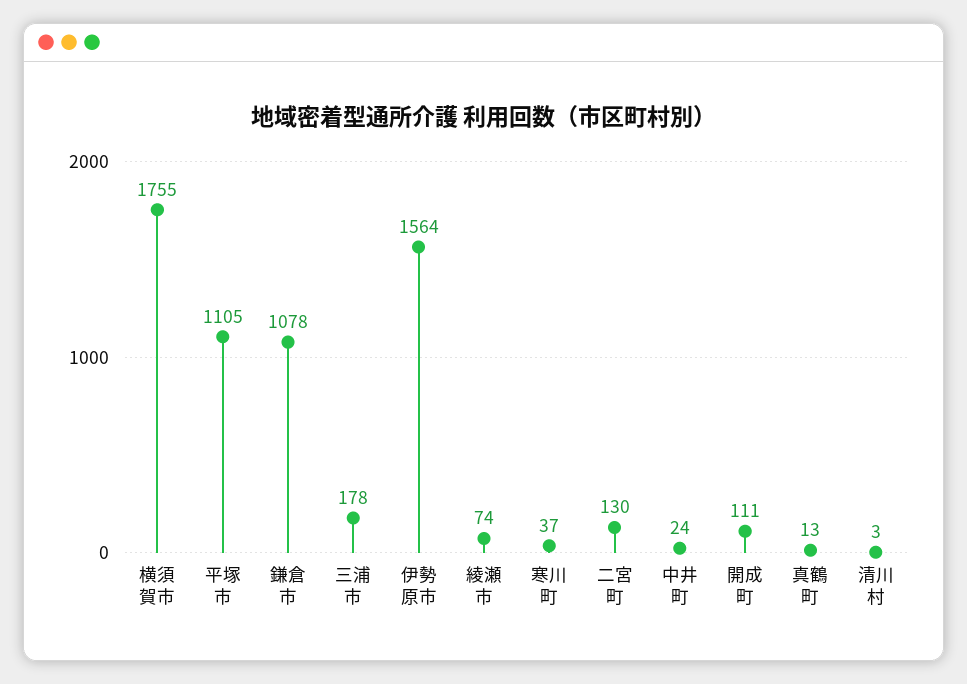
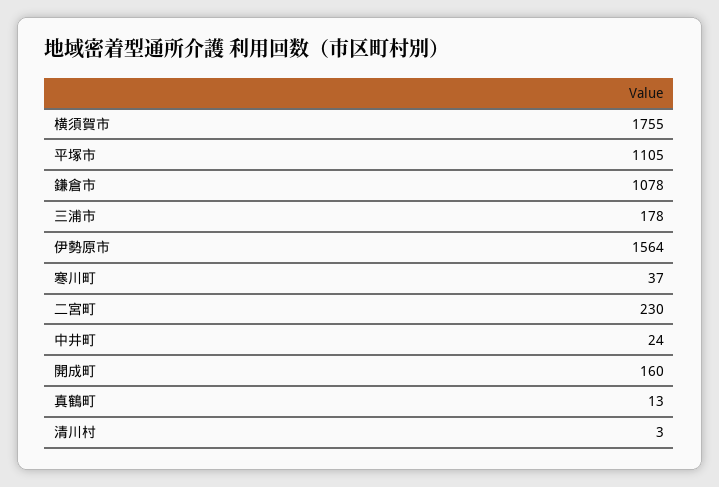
  {
    "横須賀市": 1755,
    "平塚市": 1105,
    "鎌倉市": 1078,
    "三浦市": 178,
    "伊勢原市": 1564,
-   "綾瀬市": 74,
    "寒川町": 37,
-   "二宮町": 130,
+   "二宮町": 230,
    "中井町": 24,
-   "開成町": 111,
+   "開成町": 160,
    "真鶴町": 13,
    "清川村": 3
  }

